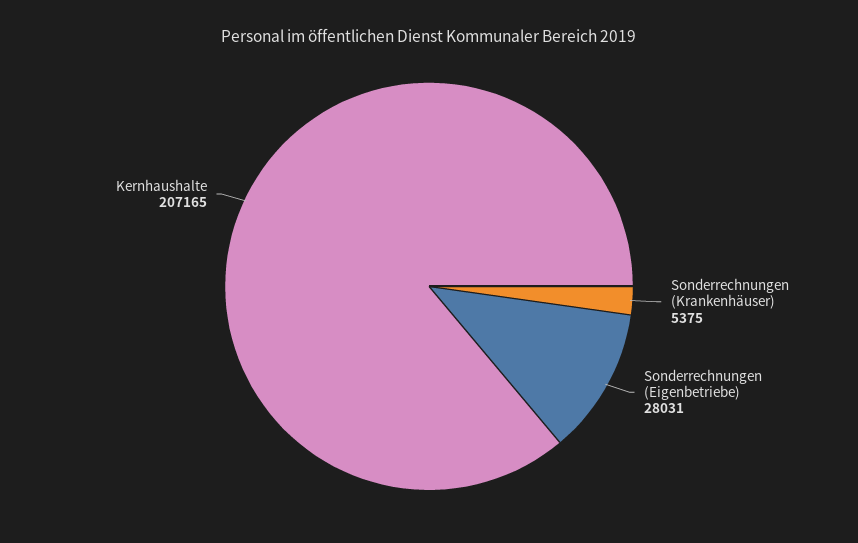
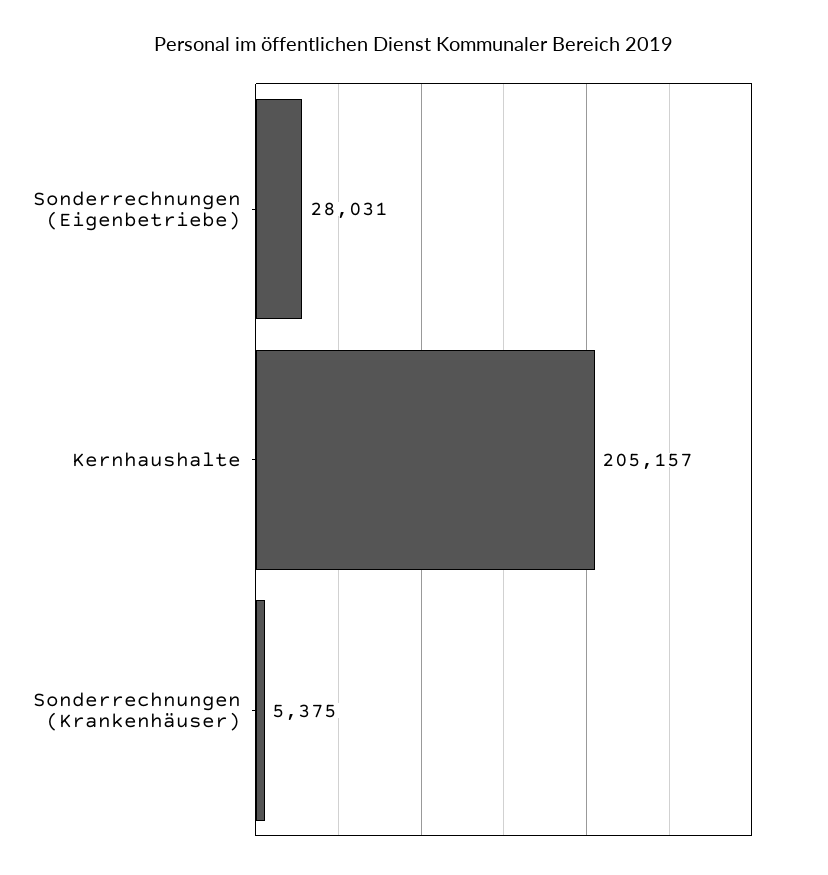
  {
    "Sonderrechnungen (Krankenhäuser)": 5375,
    "Sonderrechnungen (Eigenbetriebe)": 28031,
-   "Kernhaushalte": 207165
+   "Kernhaushalte": 205157
  }

